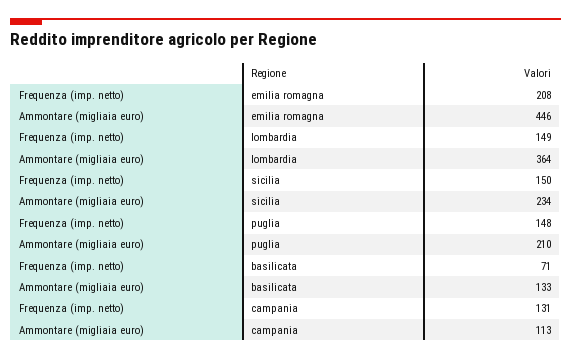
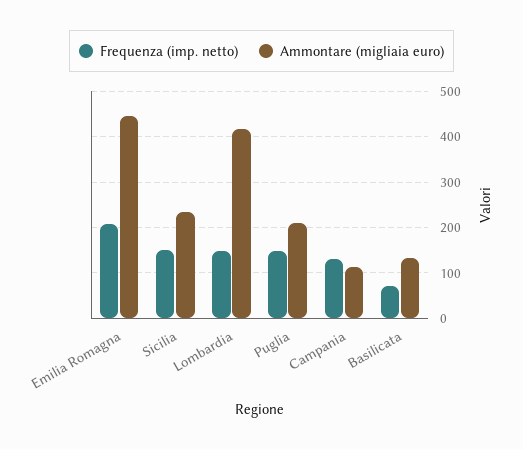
  {
    "Frequenza (imp. netto)": {
      "emilia romagna": 208,
      "lombardia": 149,
      "sicilia": 150,
      "puglia": 148,
      "basilicata": 71,
      "campania": 131
    },
    "Ammontare (migliaia euro)": {
      "emilia romagna": 446,
-     "lombardia": 364,
+     "lombardia": 420,
      "sicilia": 234,
      "puglia": 210,
      "basilicata": 133,
      "campania": 113
    }
  }

